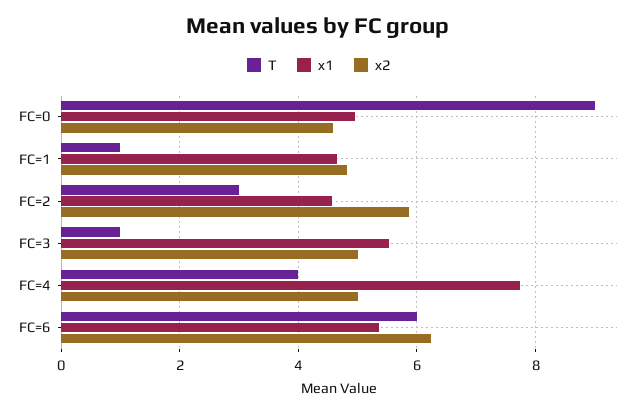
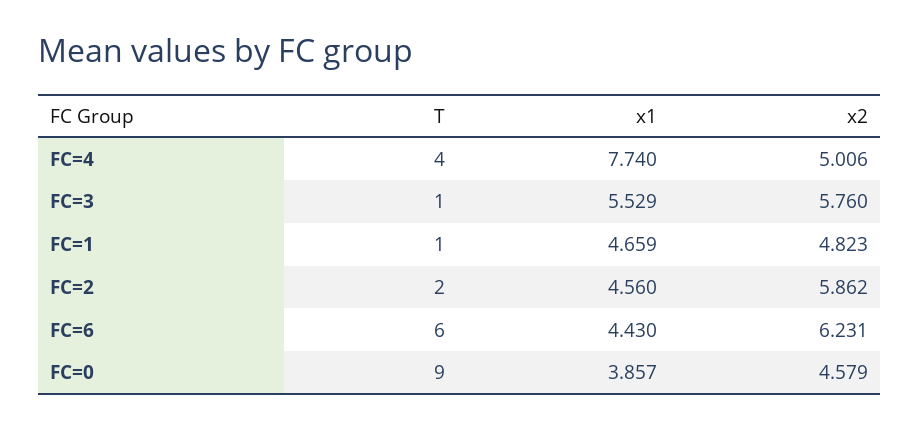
  {
    "T": {
      "FC=0": 9,
      "FC=1": 1,
-     "FC=2": 3,
+     "FC=2": 2,
      "FC=3": 1,
      "FC=4": 4,
      "FC=6": 6
    },
    "x1": {
-     "FC=0": 5,
+     "FC=0": 3.857,
      "FC=1": 4.659,
      "FC=2": 4.56,
      "FC=3": 5.529,
      "FC=4": 7.74,
-     "FC=6": 5.4
+     "FC=6": 4.43
    },
    "x2": {
      "FC=0": 4.579,
      "FC=1": 4.823,
      "FC=2": 5.862,
-     "FC=3": 5,
+     "FC=3": 5.76,
      "FC=4": 5.006,
      "FC=6": 6.231
    }
  }

